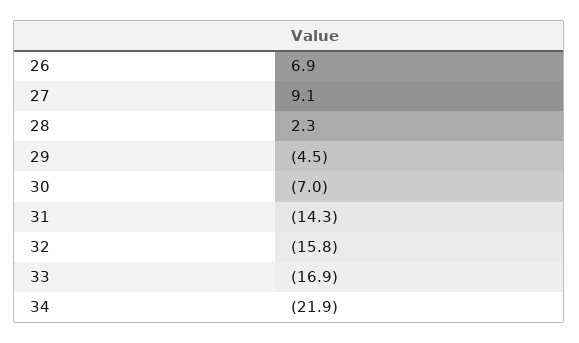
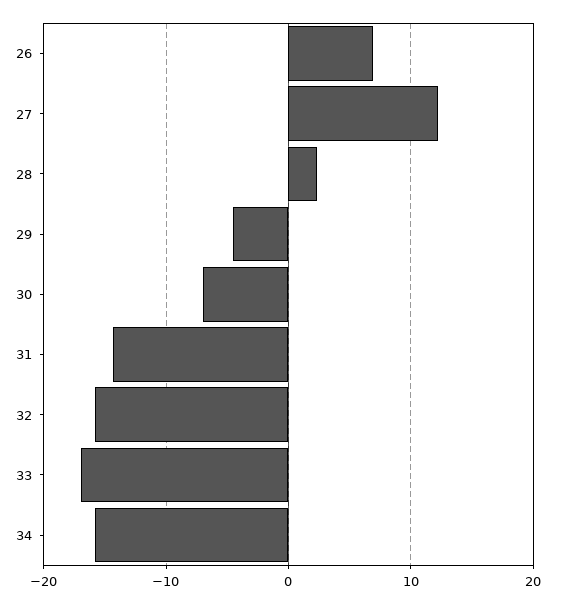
  {
    "26": 6.9,
-   "27": 9.1,
+   "27": 12,
    "28": 2.3,
    "29": -4.5,
    "30": -7,
    "31": -14.3,
    "32": -15.8,
    "33": -16.9,
-   "34": -21.9
+   "34": -16
  }

